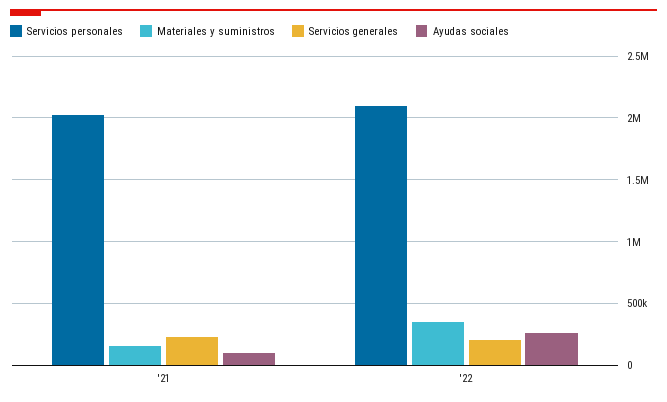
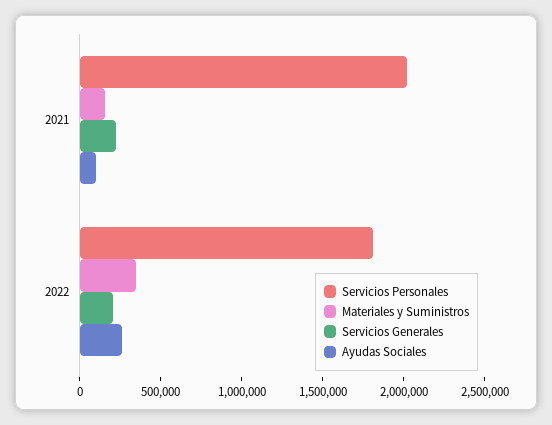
  {
    "Servicios personales": {
      "'21": 2000000,
-     "'22": 2100000
+     "'22": 1800000
    },
    "Materiales y suministros": {
      "'21": 150000,
      "'22": 350000
    },
    "Servicios generales": {
      "'21": 250000,
      "'22": 200000
    },
    "Ayudas sociales": {
      "'21": 100000,
      "'22": 250000
    }
  }

